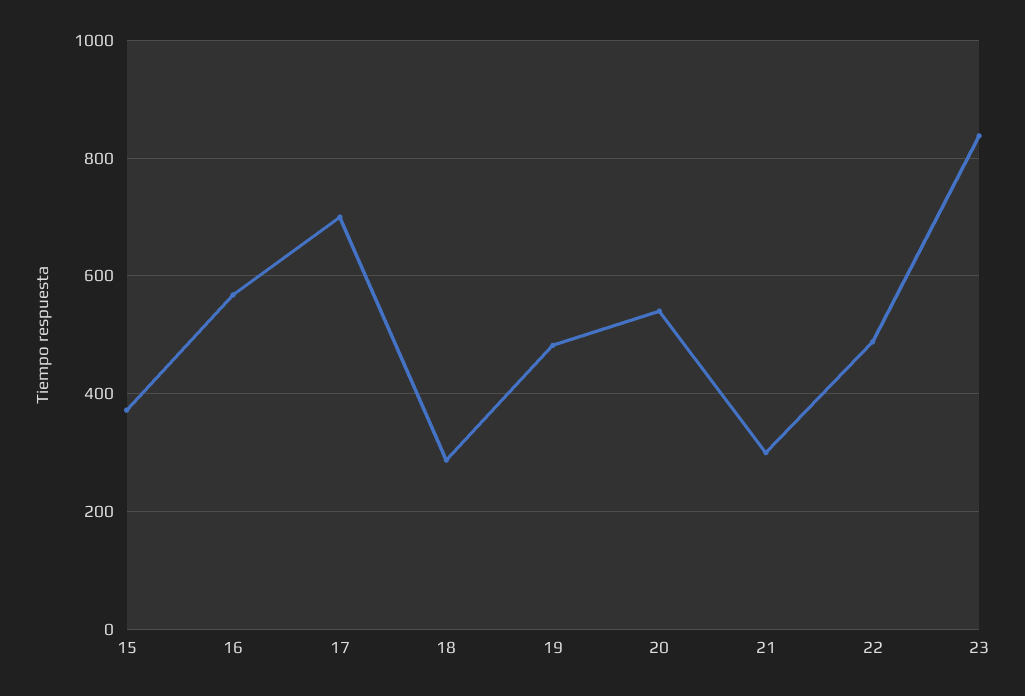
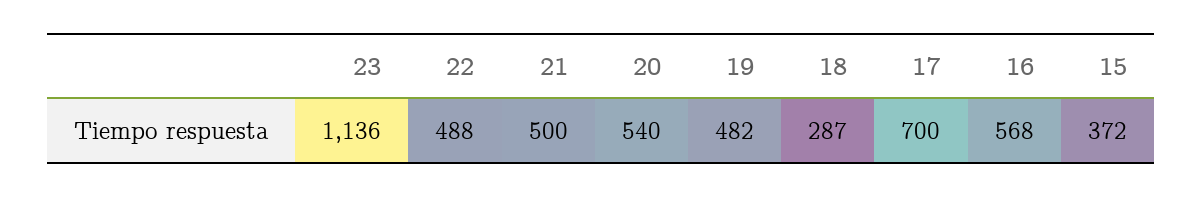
  {
    "15": 372,
    "16": 568,
    "17": 700,
    "18": 287,
    "19": 482,
    "20": 540,
-   "21": 300,
+   "21": 500,
    "22": 488,
-   "23": 840
+   "23": 1136
  }

